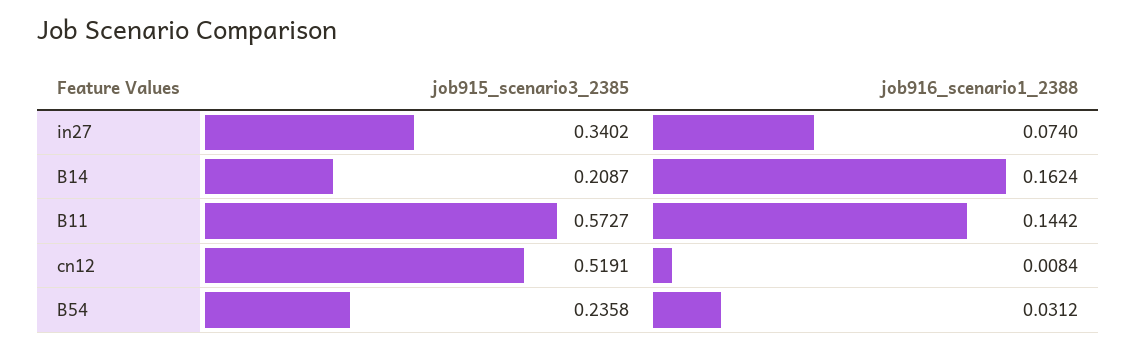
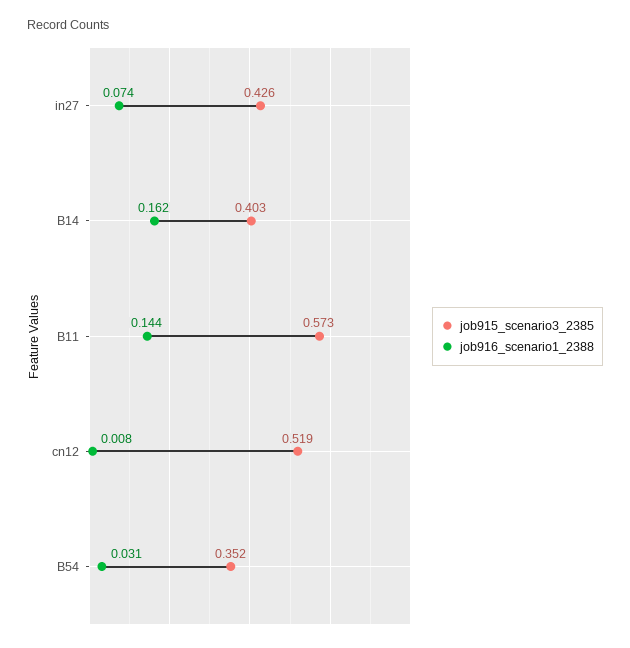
  {
    "job915_scenario3_2385": {
-     "in27": 0.3402,
+     "in27": 0.426,
-     "B14": 0.2087,
+     "B14": 0.403,
      "B11": 0.5727,
      "cn12": 0.5191,
-     "B54": 0.2358
+     "B54": 0.352
    },
    "job916_scenario1_2388": {
      "in27": 0.074,
      "B14": 0.1624,
      "B11": 0.1442,
      "cn12": 0.0084,
      "B54": 0.0312
    }
  }

